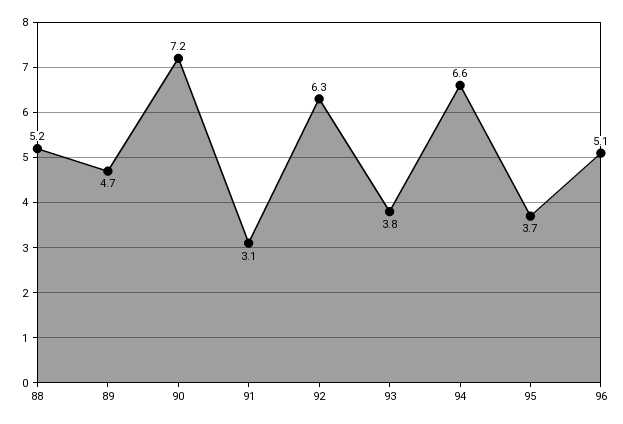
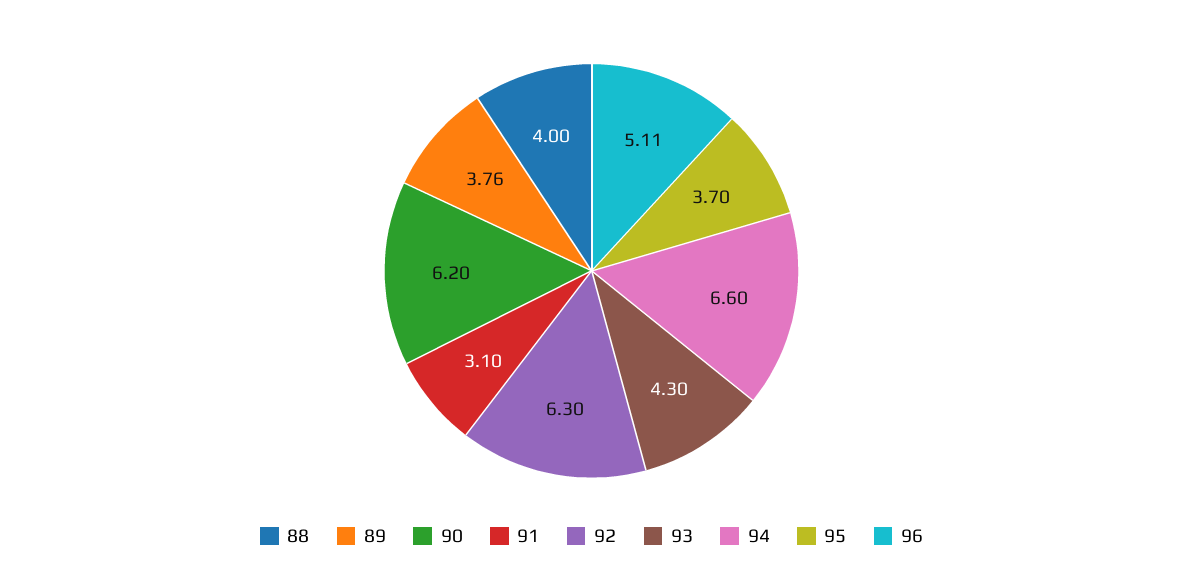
  {
-   "88": 5.2,
+   "88": 4,
-   "89": 4.7,
+   "89": 3.76,
-   "90": 7.2,
+   "90": 6.2,
    "91": 3.1,
    "92": 6.3,
-   "93": 3.8,
+   "93": 4.3,
    "94": 6.6,
    "95": 3.7,
    "96": 5.11
  }

